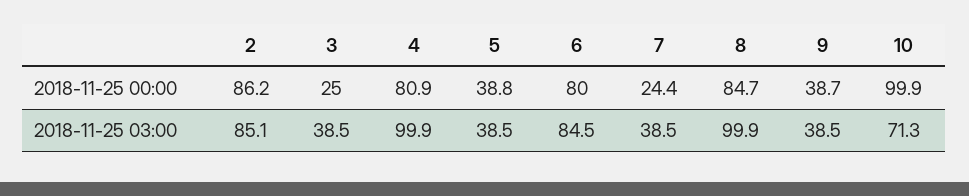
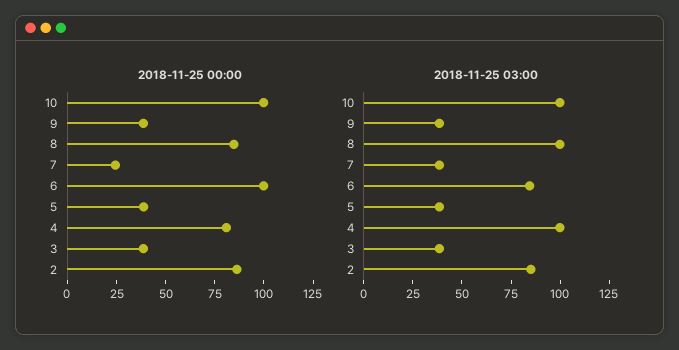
  {
    "2018-11-25 00:00": {
      "2": 86.2,
-     "3": 25,
+     "3": 40,
      "4": 80.9,
      "5": 38.8,
-     "6": 80,
+     "6": 100,
      "7": 24.4,
      "8": 84.7,
      "9": 38.7,
      "10": 99.9
    },
    "2018-11-25 03:00": {
      "2": 85.1,
      "3": 38.5,
      "4": 99.9,
      "5": 38.5,
      "6": 84.5,
      "7": 38.5,
      "8": 99.9,
      "9": 38.5,
-     "10": 71.3
+     "10": 100
    }
  }

